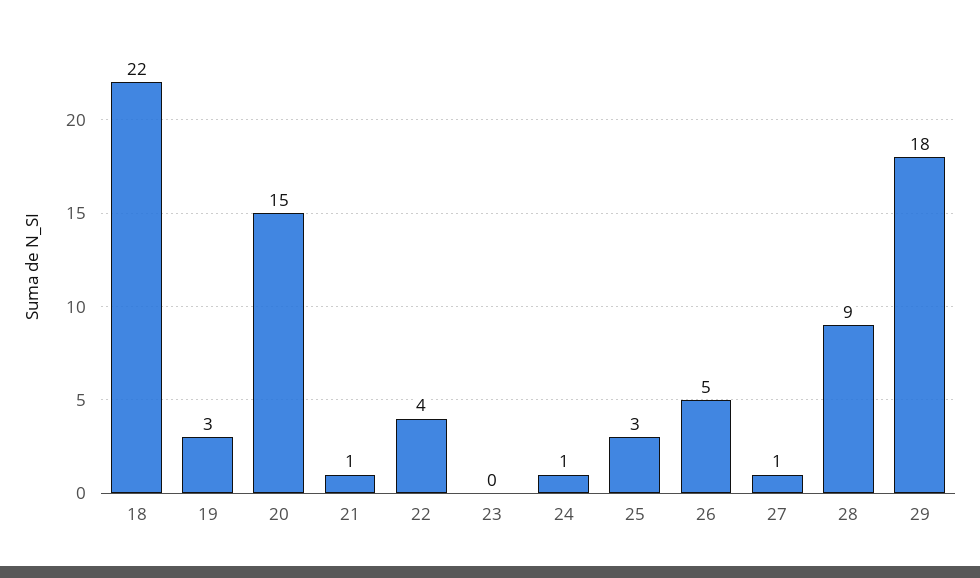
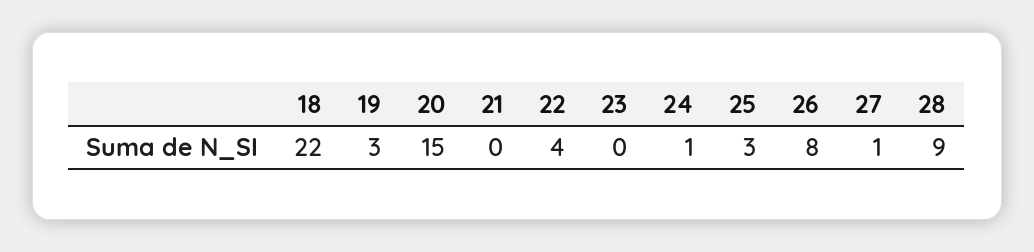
  {
    "18": 22,
    "19": 3,
    "20": 15,
-   "21": 1,
+   "21": 0,
    "22": 4,
    "23": 0,
    "24": 1,
    "25": 3,
-   "26": 5,
+   "26": 8,
    "27": 1,
-   "28": 9,
+   "28": 9
-   "29": 18
  }

